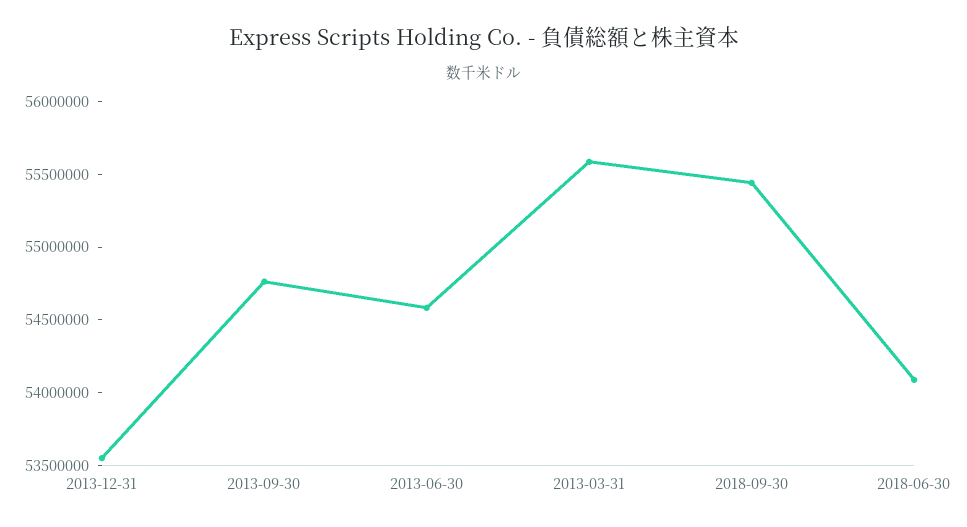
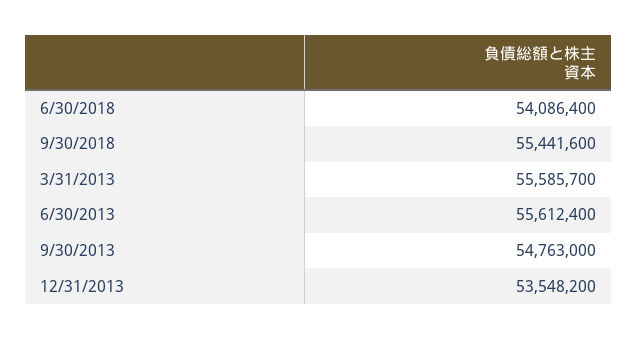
  {
    "2013-12-31": 53548200,
    "2013-09-30": 54763000,
-   "2013-06-30": 54600000,
+   "2013-06-30": 55612400,
    "2013-03-31": 55585700,
    "2018-09-30": 55441600,
    "2018-06-30": 54086400
  }

